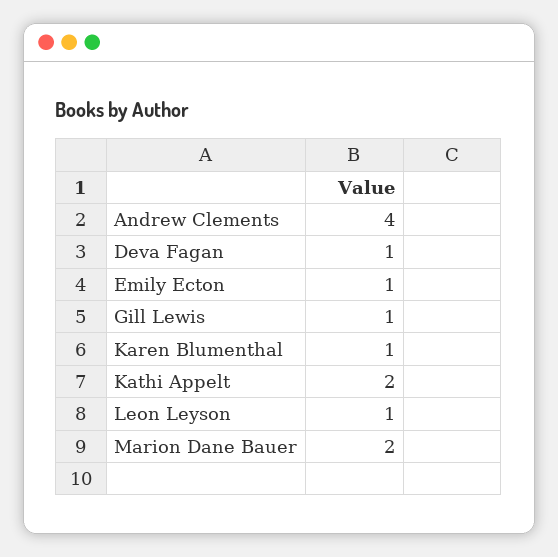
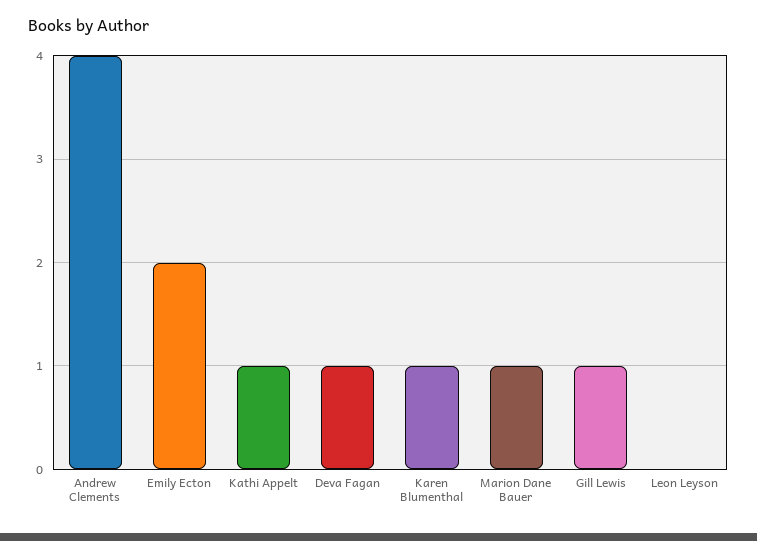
  {
    "Andrew Clements": 4,
    "Deva Fagan": 1,
-   "Emily Ecton": 1,
+   "Emily Ecton": 2,
    "Gill Lewis": 1,
    "Karen Blumenthal": 1,
-   "Kathi Appelt": 2,
+   "Kathi Appelt": 1,
-   "Leon Leyson": 1,
+   "Leon Leyson": 0,
-   "Marion Dane Bauer": 2
+   "Marion Dane Bauer": 1
  }

